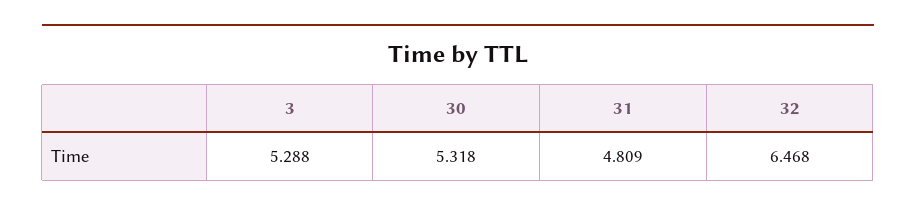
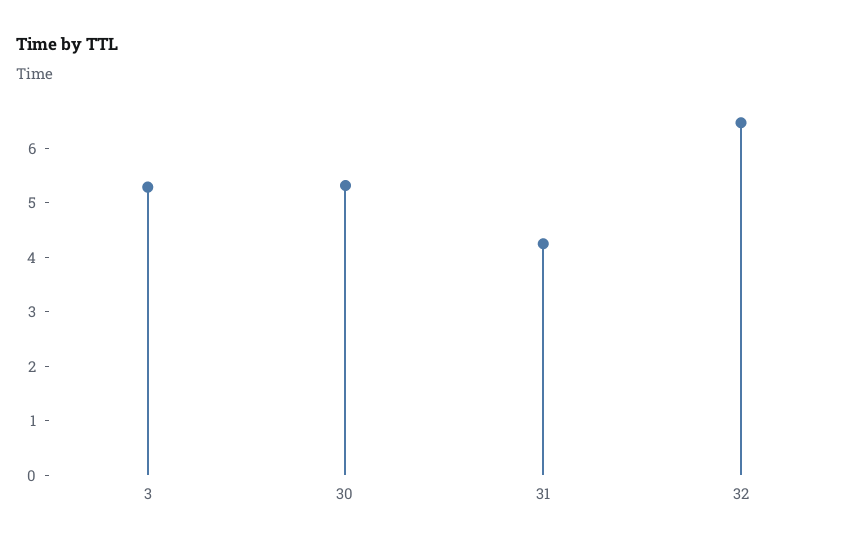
  {
    "3": 5.288,
    "30": 5.318,
-   "31": 4.809,
+   "31": 4.2,
    "32": 6.468
  }

